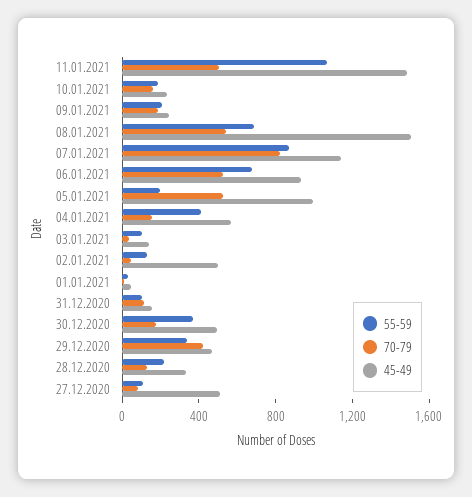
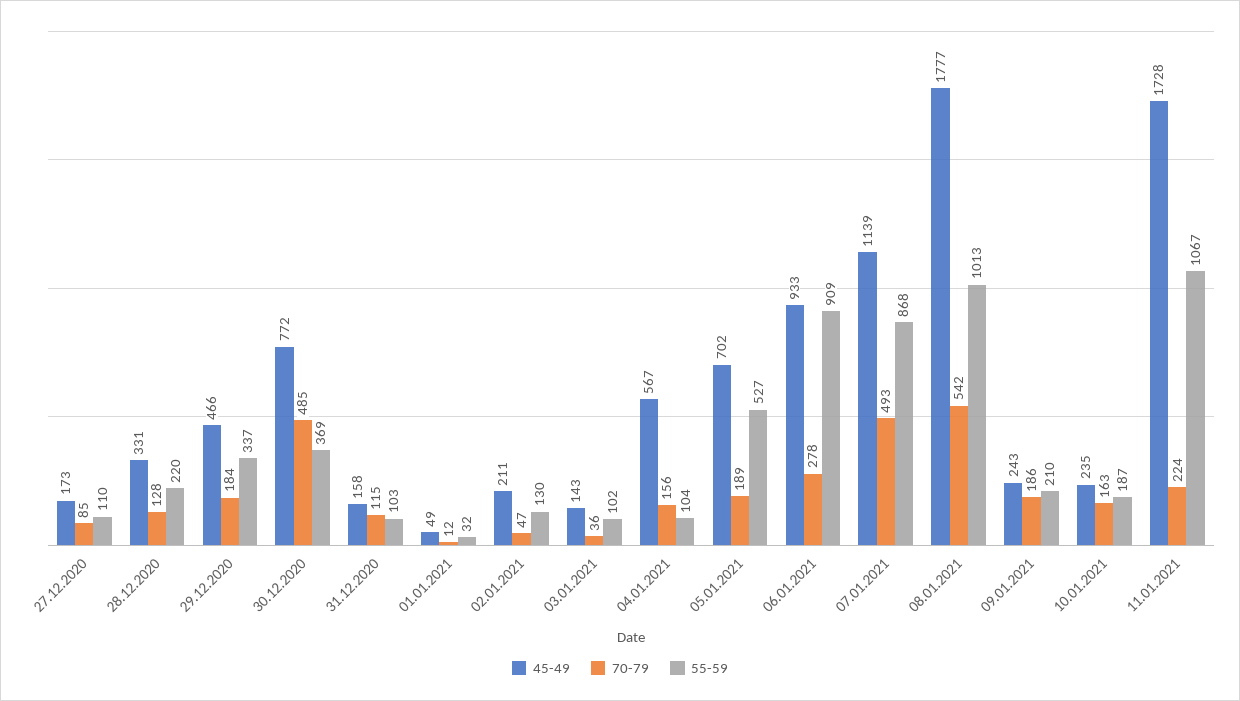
  {
    "55-59": {
      "11.01.2021": 1067,
      "10.01.2021": 187,
      "09.01.2021": 210,
-     "08.01.2021": 700,
+     "08.01.2021": 1013,
      "07.01.2021": 868,
-     "06.01.2021": 700,
+     "06.01.2021": 909,
-     "05.01.2021": 200,
+     "05.01.2021": 527,
-     "04.01.2021": 400,
+     "04.01.2021": 104,
      "03.01.2021": 102,
      "02.01.2021": 130,
      "01.01.2021": 32,
      "31.12.2020": 103,
      "30.12.2020": 369,
      "29.12.2020": 337,
      "28.12.2020": 220,
      "27.12.2020": 110
    },
    "70-79": {
-     "11.01.2021": 500,
+     "11.01.2021": 224,
      "10.01.2021": 163,
      "09.01.2021": 186,
      "08.01.2021": 542,
-     "07.01.2021": 800,
+     "07.01.2021": 493,
-     "06.01.2021": 500,
+     "06.01.2021": 278,
-     "05.01.2021": 500,
+     "05.01.2021": 189,
      "04.01.2021": 156,
      "03.01.2021": 36,
      "02.01.2021": 47,
      "01.01.2021": 12,
      "31.12.2020": 115,
-     "30.12.2020": 200,
+     "30.12.2020": 485,
-     "29.12.2020": 400,
+     "29.12.2020": 184,
      "28.12.2020": 128,
      "27.12.2020": 85
    },
    "45-49": {
-     "11.01.2021": 1500,
+     "11.01.2021": 1728,
      "10.01.2021": 235,
      "09.01.2021": 243,
-     "08.01.2021": 1500,
+     "08.01.2021": 1777,
      "07.01.2021": 1139,
      "06.01.2021": 933,
-     "05.01.2021": 1000,
+     "05.01.2021": 702,
      "04.01.2021": 567,
      "03.01.2021": 143,
-     "02.01.2021": 500,
+     "02.01.2021": 211,
      "01.01.2021": 49,
      "31.12.2020": 158,
-     "30.12.2020": 500,
+     "30.12.2020": 772,
      "29.12.2020": 466,
      "28.12.2020": 331,
-     "27.12.2020": 500
+     "27.12.2020": 173
    }
  }

